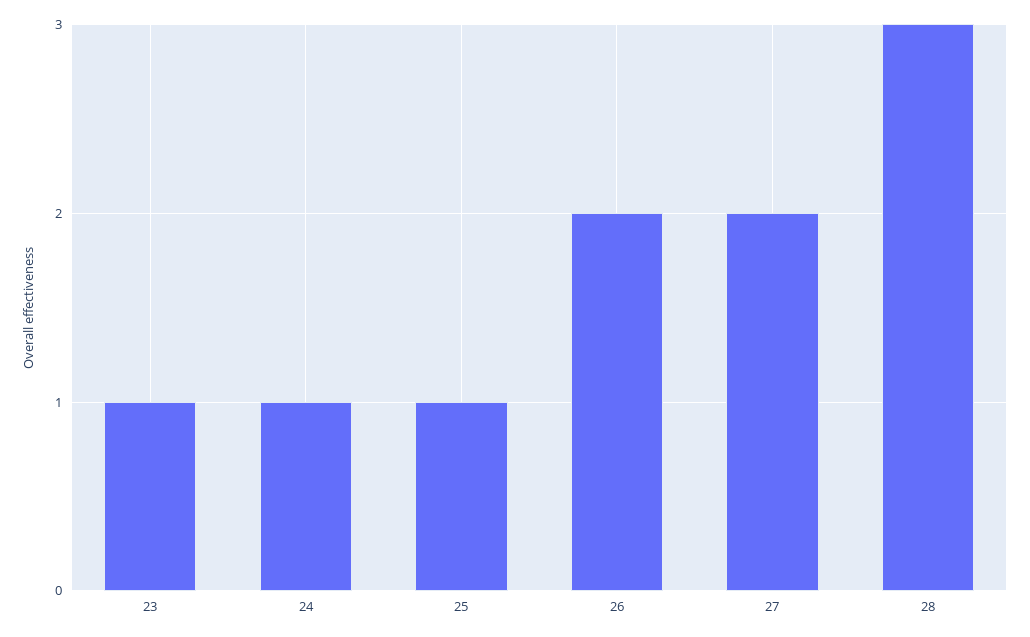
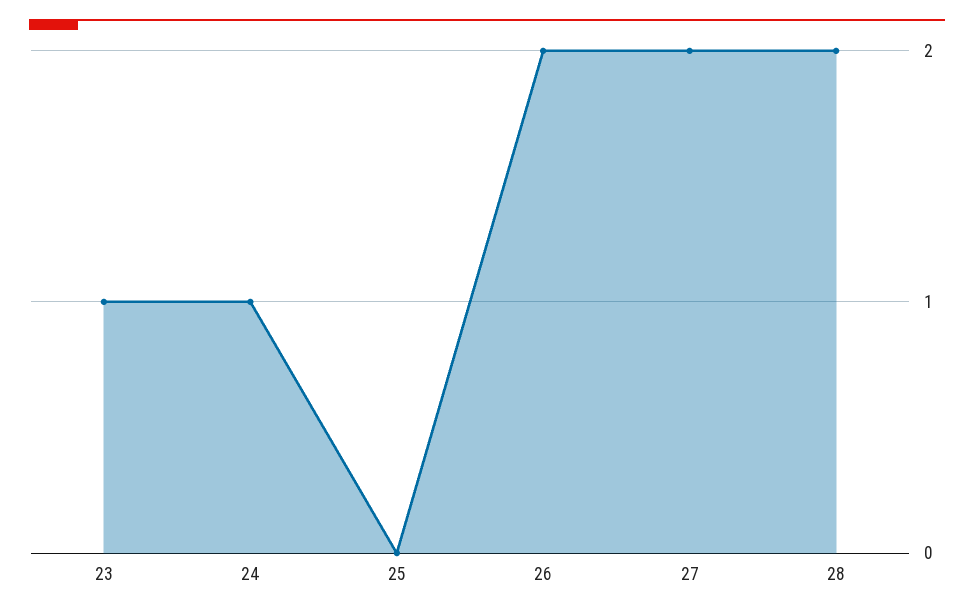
  {
    "23": 1,
    "24": 1,
-   "25": 1,
+   "25": 0,
    "26": 2,
    "27": 2,
-   "28": 3
+   "28": 2
  }

